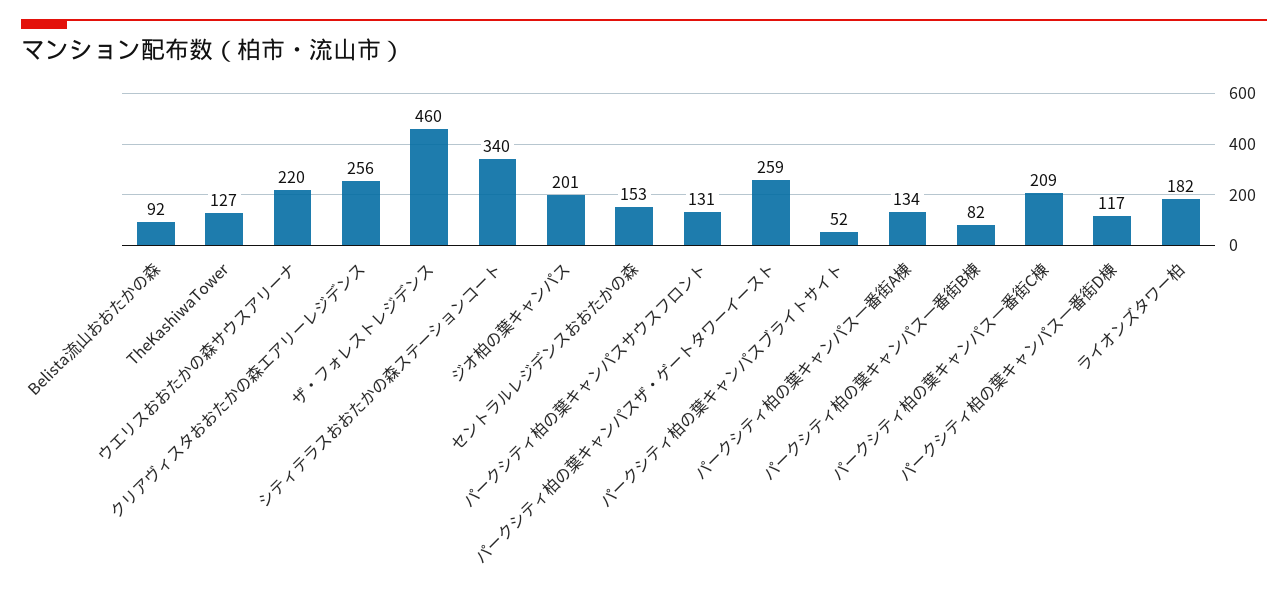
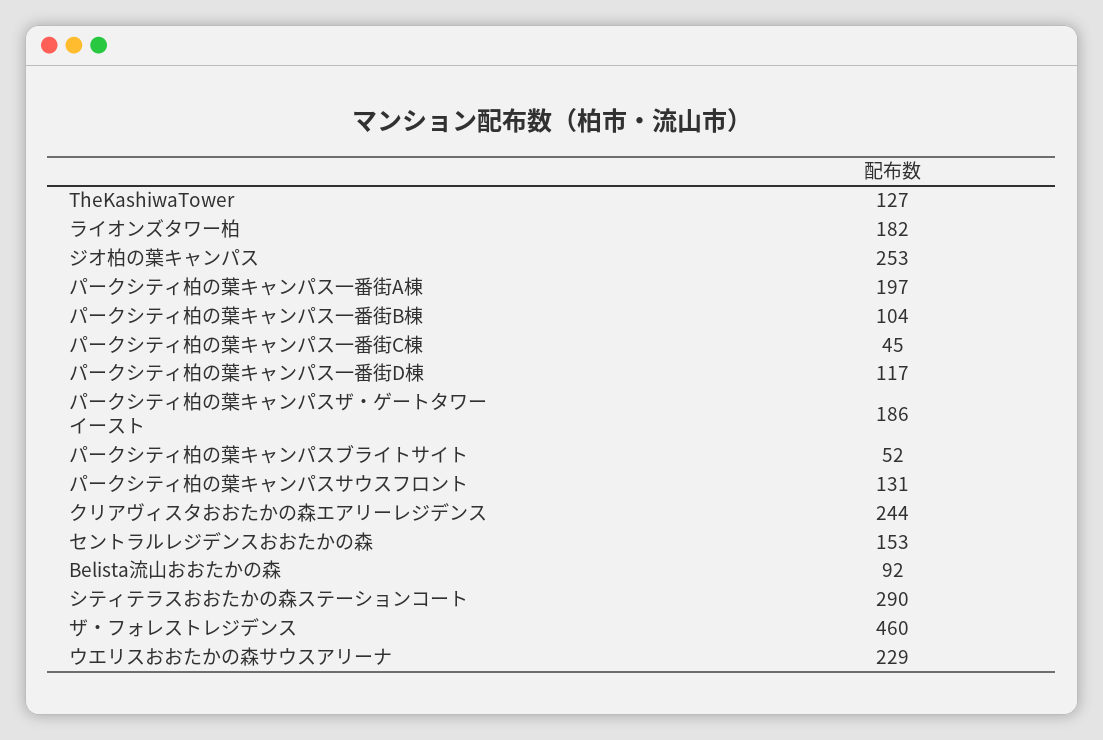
  {
    "Belista流山おおたかの森": 92,
    "TheKashiwaTower": 127,
-   "ウエリスおおたかの森サウスアリーナ": 220,
+   "ウエリスおおたかの森サウスアリーナ": 229,
-   "クリアヴィスタおおたかの森エアリーレジデンス": 256,
+   "クリアヴィスタおおたかの森エアリーレジデンス": 244,
    "ザ・フォレストレジデンス": 460,
-   "シティテラスおおたかの森ステーションコート": 340,
+   "シティテラスおおたかの森ステーションコート": 290,
-   "ジオ柏の葉キャンパス": 201,
+   "ジオ柏の葉キャンパス": 253,
    "セントラルレジデンスおおたかの森": 153,
    "パークシティ柏の葉キャンパスサウスフロント": 131,
-   "パークシティ柏の葉キャンパスザ・ゲートタワーイースト": 259,
+   "パークシティ柏の葉キャンパスザ・ゲートタワーイースト": 186,
    "パークシティ柏の葉キャンパスブライトサイト": 52,
-   "パークシティ柏の葉キャンパス一番街A棟": 134,
+   "パークシティ柏の葉キャンパス一番街A棟": 197,
-   "パークシティ柏の葉キャンパス一番街B棟": 82,
+   "パークシティ柏の葉キャンパス一番街B棟": 104,
-   "パークシティ柏の葉キャンパス一番街C棟": 209,
+   "パークシティ柏の葉キャンパス一番街C棟": 45,
    "パークシティ柏の葉キャンパス一番街D棟": 117,
    "ライオンズタワー柏": 182
  }

